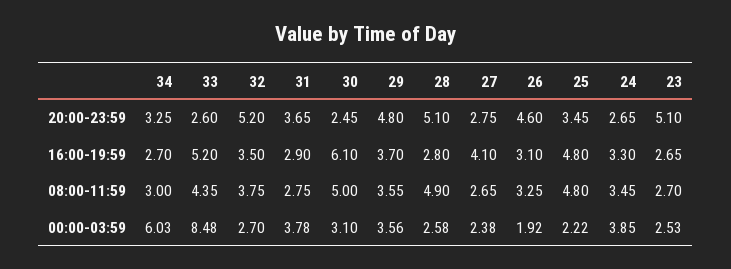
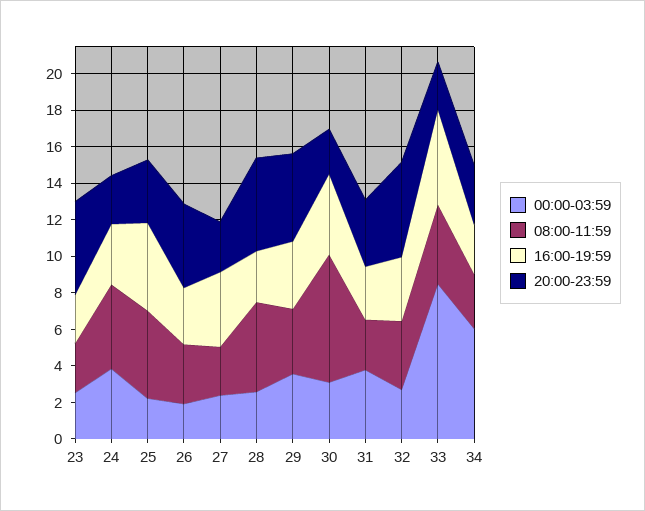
  {
    "20:00-23:59": {
      "34": 3.25,
      "33": 2.6,
      "32": 5.2,
      "31": 3.65,
      "30": 2.45,
      "29": 4.8,
      "28": 5.1,
      "27": 2.75,
      "26": 4.6,
      "25": 3.45,
      "24": 2.65,
      "23": 5.1
    },
    "16:00-19:59": {
      "34": 2.7,
      "33": 5.2,
      "32": 3.5,
      "31": 2.9,
-     "30": 6.1,
+     "30": 4.5,
      "29": 3.7,
      "28": 2.8,
      "27": 4.1,
      "26": 3.1,
      "25": 4.8,
      "24": 3.3,
      "23": 2.65
    },
    "08:00-11:59": {
      "34": 3,
      "33": 4.35,
      "32": 3.75,
      "31": 2.75,
-     "30": 5,
+     "30": 7,
      "29": 3.55,
      "28": 4.9,
      "27": 2.65,
      "26": 3.25,
      "25": 4.8,
-     "24": 3.45,
+     "24": 4.5,
      "23": 2.7
    },
    "00:00-03:59": {
      "34": 6.03,
      "33": 8.48,
      "32": 2.7,
      "31": 3.78,
      "30": 3.1,
      "29": 3.56,
      "28": 2.58,
      "27": 2.38,
      "26": 1.92,
      "25": 2.22,
      "24": 3.85,
      "23": 2.53
    }
  }

